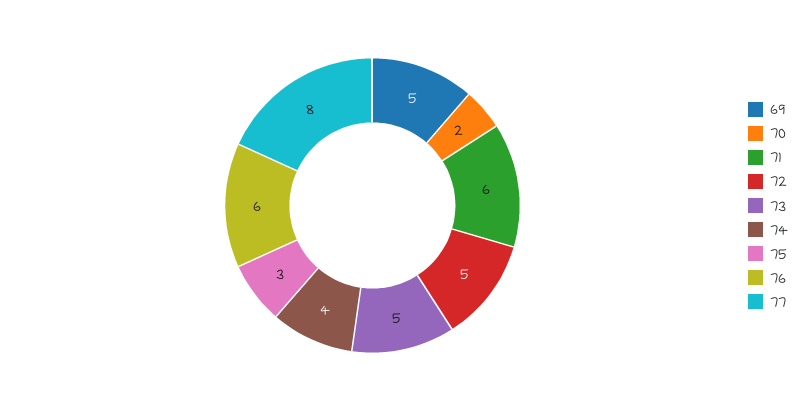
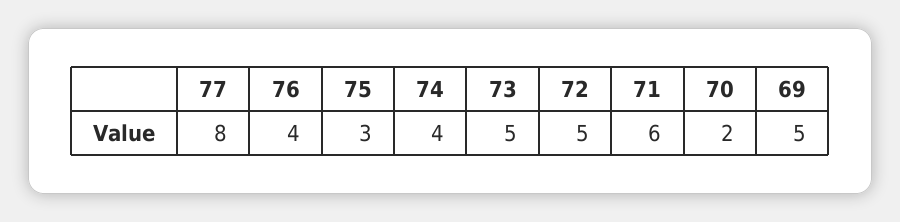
  {
    "69": 5,
    "70": 2,
    "71": 6,
    "72": 5,
    "73": 5,
    "74": 4,
    "75": 3,
-   "76": 6,
+   "76": 4,
    "77": 8
  }

